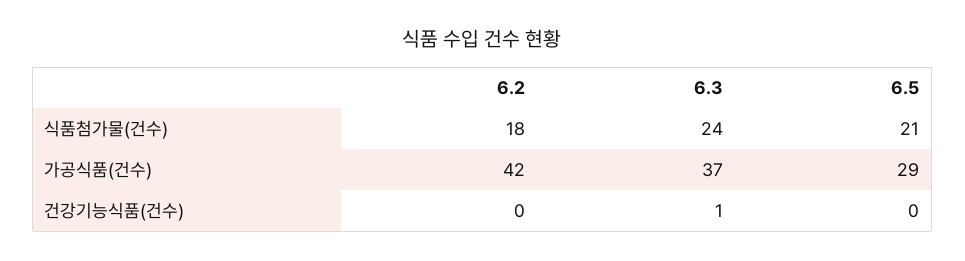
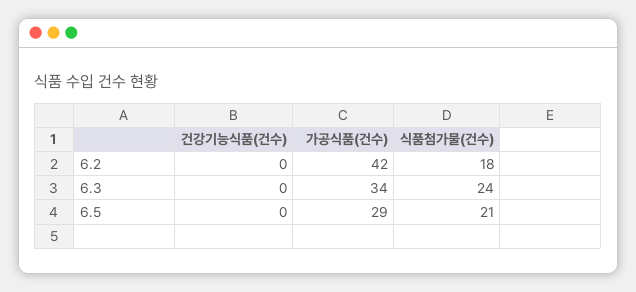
  {
    "6.2": {
      "식품첨가물(건수)": 18,
      "가공식품(건수)": 42,
      "건강기능식품(건수)": 0
    },
    "6.3": {
      "식품첨가물(건수)": 24,
-     "가공식품(건수)": 37,
+     "가공식품(건수)": 34,
-     "건강기능식품(건수)": 1
+     "건강기능식품(건수)": 0
    },
    "6.5": {
      "식품첨가물(건수)": 21,
      "가공식품(건수)": 29,
      "건강기능식품(건수)": 0
    }
  }

